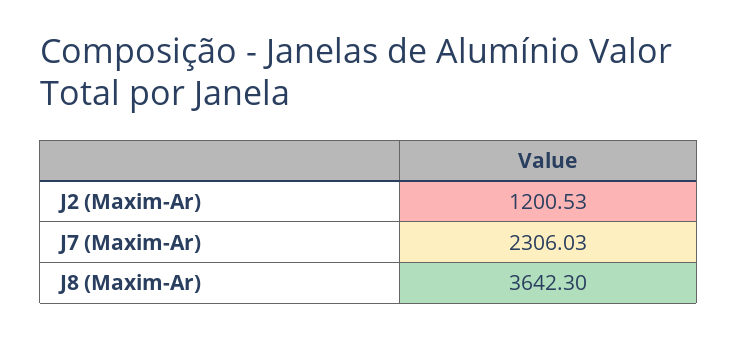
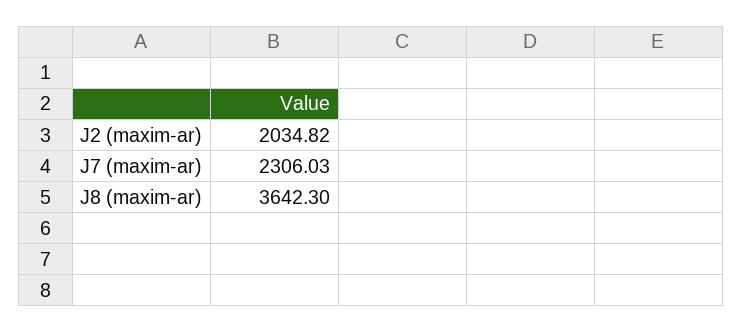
  {
-   "J2 (Maxim-Ar)": 1200.53,
+   "J2 (Maxim-Ar)": 2034.82,
    "J7 (Maxim-Ar)": 2306.03,
    "J8 (Maxim-Ar)": 3642.3
  }

